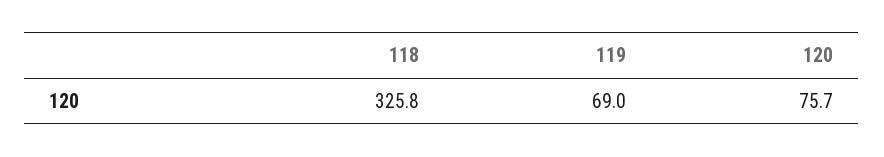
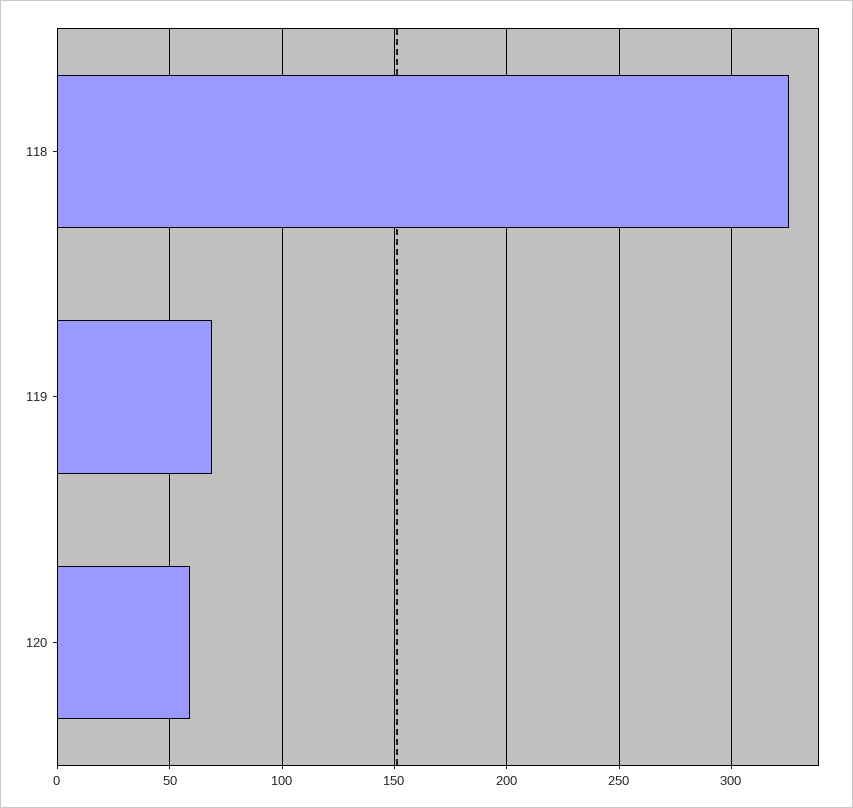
  {
    "118": 325.8,
    "119": 69,
-   "120": 75.7
+   "120": 60
  }

